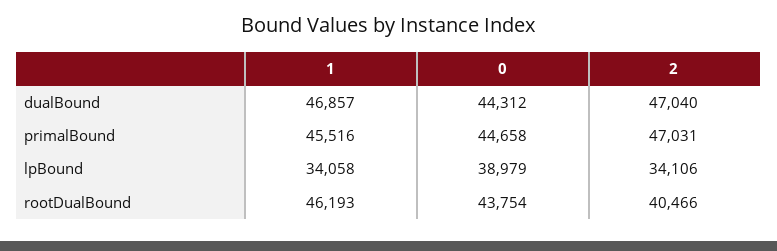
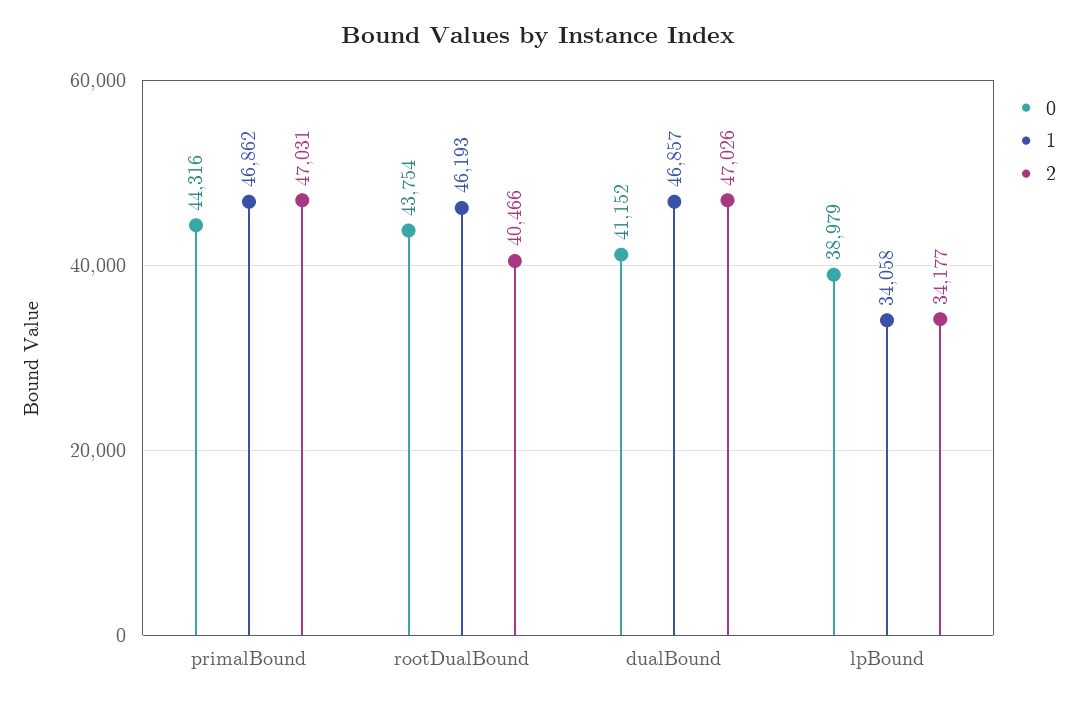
  {
    "1": {
      "dualBound": 46857,
-     "primalBound": 45516,
+     "primalBound": 46862,
      "lpBound": 34058,
      "rootDualBound": 46193
    },
    "0": {
-     "dualBound": 44312,
+     "dualBound": 41152,
-     "primalBound": 44658,
+     "primalBound": 44316,
      "lpBound": 38979,
      "rootDualBound": 43754
    },
    "2": {
-     "dualBound": 47040,
+     "dualBound": 47026,
      "primalBound": 47031,
-     "lpBound": 34106,
+     "lpBound": 34177,
      "rootDualBound": 40466
    }
  }

